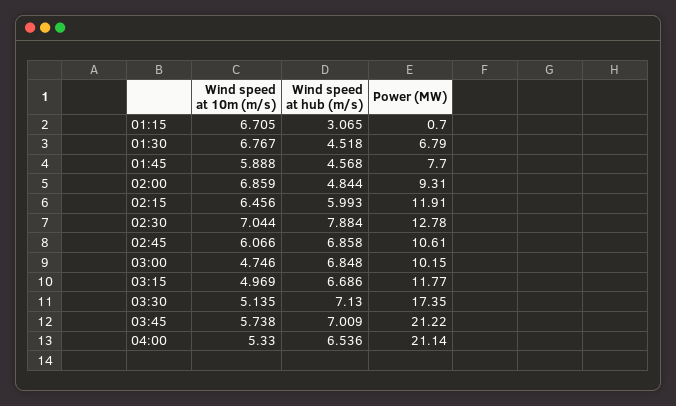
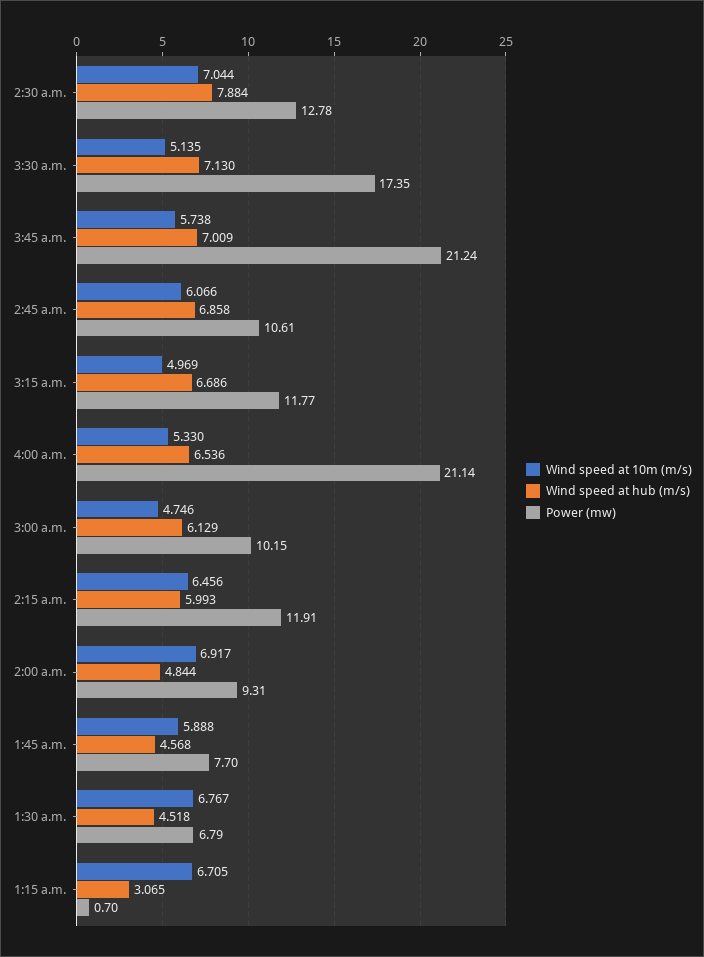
  {
    "Wind speed at 10m (m/s)": {
      "01:15": 6.705,
      "01:30": 6.767,
      "01:45": 5.888,
-     "02:00": 6.859,
+     "02:00": 6.917,
      "02:15": 6.456,
      "02:30": 7.044,
      "02:45": 6.066,
      "03:00": 4.746,
      "03:15": 4.969,
      "03:30": 5.135,
      "03:45": 5.738,
      "04:00": 5.33
    },
    "Wind speed at hub (m/s)": {
      "01:15": 3.065,
      "01:30": 4.518,
      "01:45": 4.568,
      "02:00": 4.844,
      "02:15": 5.993,
      "02:30": 7.884,
      "02:45": 6.858,
-     "03:00": 6.848,
+     "03:00": 6.129,
      "03:15": 6.686,
      "03:30": 7.13,
      "03:45": 7.009,
      "04:00": 6.536
    },
    "Power (MW)": {
      "01:15": 0.7,
      "01:30": 6.79,
      "01:45": 7.7,
      "02:00": 9.31,
      "02:15": 11.91,
      "02:30": 12.78,
      "02:45": 10.61,
      "03:00": 10.15,
      "03:15": 11.77,
      "03:30": 17.35,
-     "03:45": 21.22,
+     "03:45": 21.24,
      "04:00": 21.14
    }
  }

